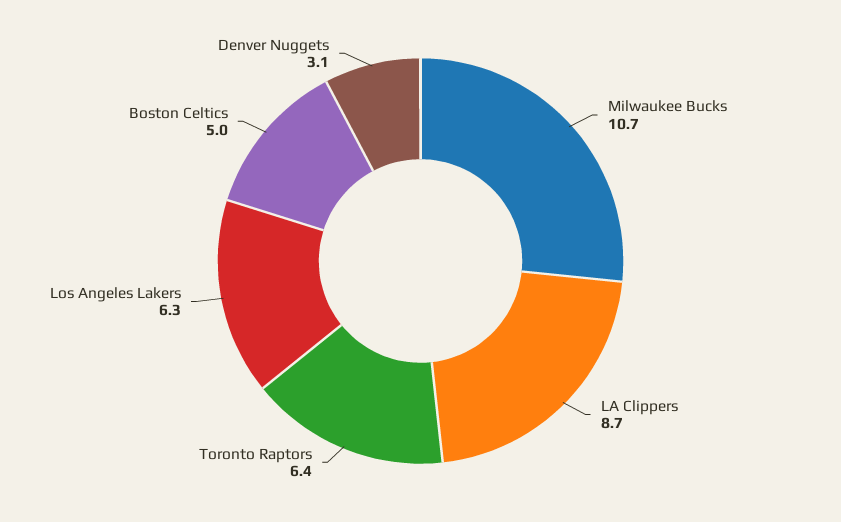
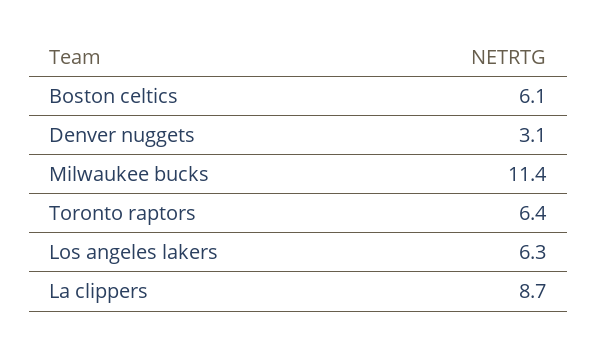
  {
-   "Milwaukee Bucks": 10.7,
+   "Milwaukee Bucks": 11.4,
    "LA Clippers": 8.7,
    "Toronto Raptors": 6.4,
    "Los Angeles Lakers": 6.3,
-   "Boston Celtics": 5,
+   "Boston Celtics": 6.1,
    "Denver Nuggets": 3.1
  }

